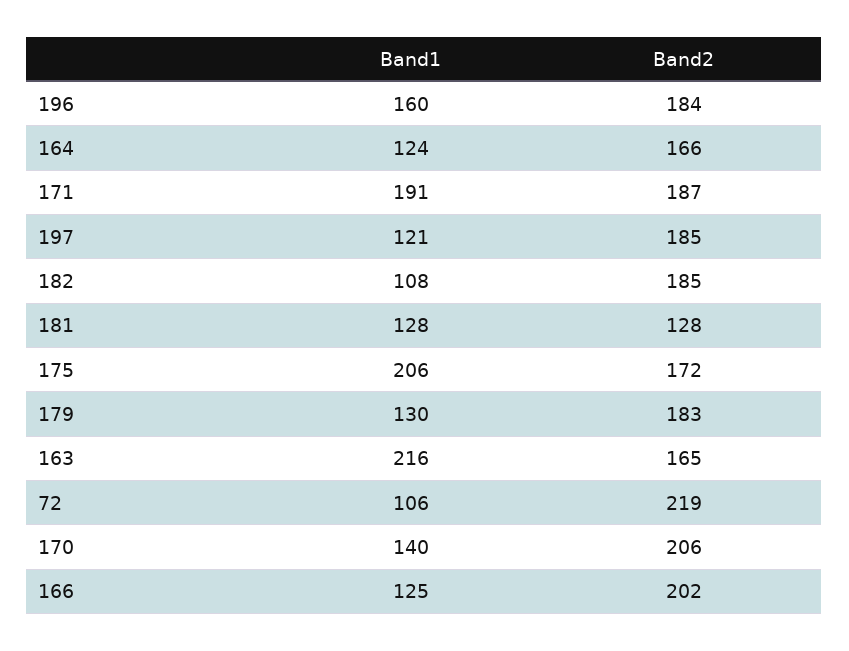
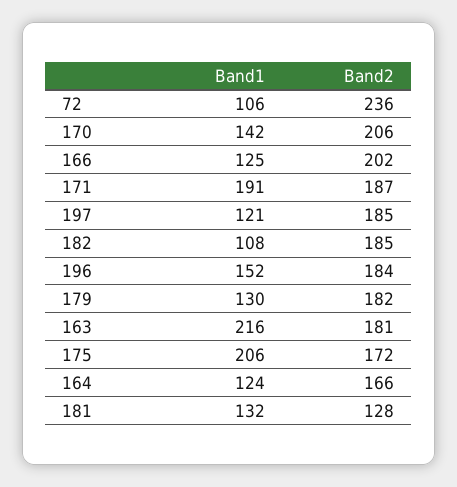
  {
    "Band1": {
-     "196": 160,
+     "196": 152,
      "164": 124,
      "171": 191,
      "197": 121,
      "182": 108,
-     "181": 128,
+     "181": 132,
      "175": 206,
      "179": 130,
      "163": 216,
      "72": 106,
-     "170": 140,
+     "170": 142,
      "166": 125
    },
    "Band2": {
      "196": 184,
      "164": 166,
      "171": 187,
      "197": 185,
      "182": 185,
      "181": 128,
      "175": 172,
-     "179": 183,
+     "179": 182,
-     "163": 165,
+     "163": 181,
-     "72": 219,
+     "72": 236,
      "170": 206,
      "166": 202
    }
  }

